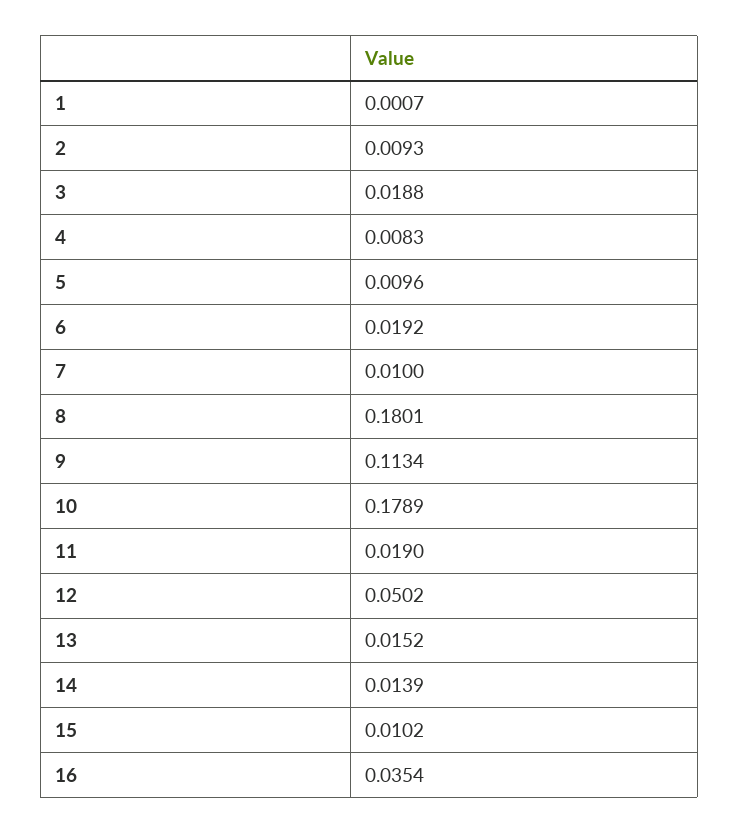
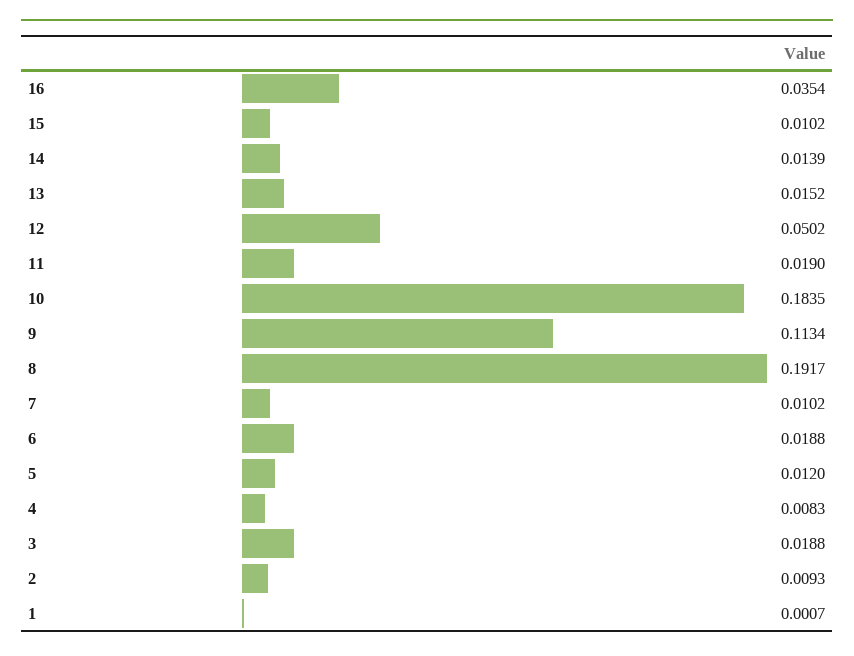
  {
    "1": 0.0007,
    "2": 0.0093,
    "3": 0.0188,
    "4": 0.0083,
-   "5": 0.0096,
+   "5": 0.012,
-   "6": 0.0192,
+   "6": 0.0188,
-   "7": 0.01,
+   "7": 0.0102,
-   "8": 0.1801,
+   "8": 0.1917,
    "9": 0.1134,
-   "10": 0.1789,
+   "10": 0.1835,
    "11": 0.019,
    "12": 0.0502,
    "13": 0.0152,
    "14": 0.0139,
    "15": 0.0102,
    "16": 0.0354
  }

